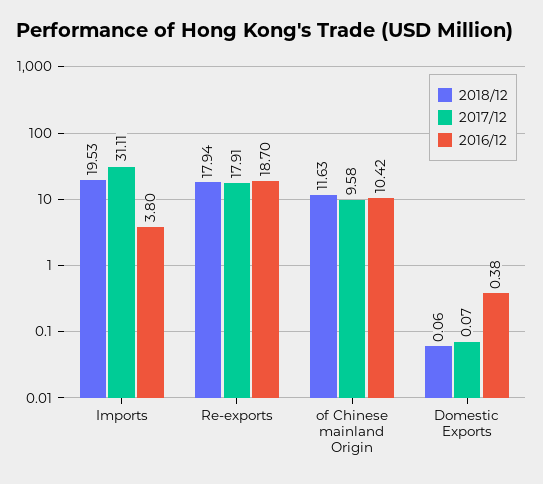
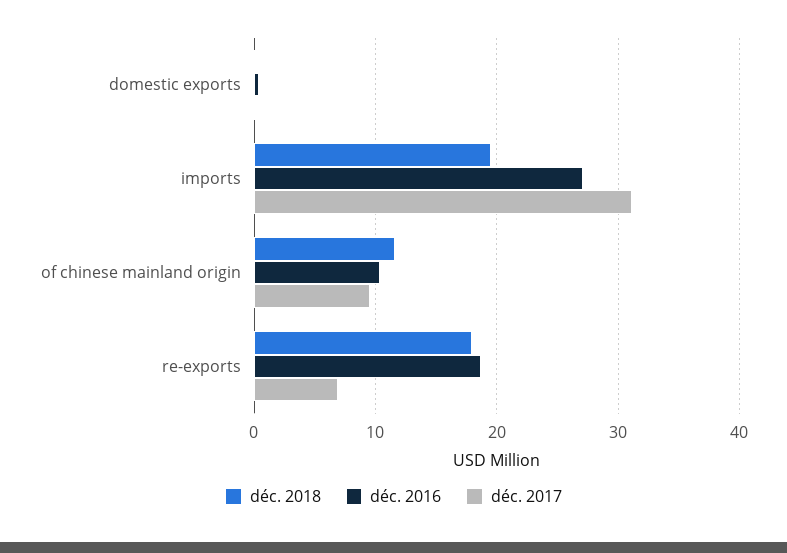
  {
    "2018/12": {
      "Imports": 19.53,
      "Re-exports": 17.94,
      "of Chinese mainland Origin": 11.63,
      "Domestic Exports": 0.06
    },
    "2017/12": {
      "Imports": 31.11,
-     "Re-exports": 17.91,
+     "Re-exports": 7,
      "of Chinese mainland Origin": 9.58,
      "Domestic Exports": 0.07
    },
    "2016/12": {
-     "Imports": 3.8,
+     "Imports": 27,
      "Re-exports": 18.7,
      "of Chinese mainland Origin": 10.42,
      "Domestic Exports": 0.38
    }
  }

